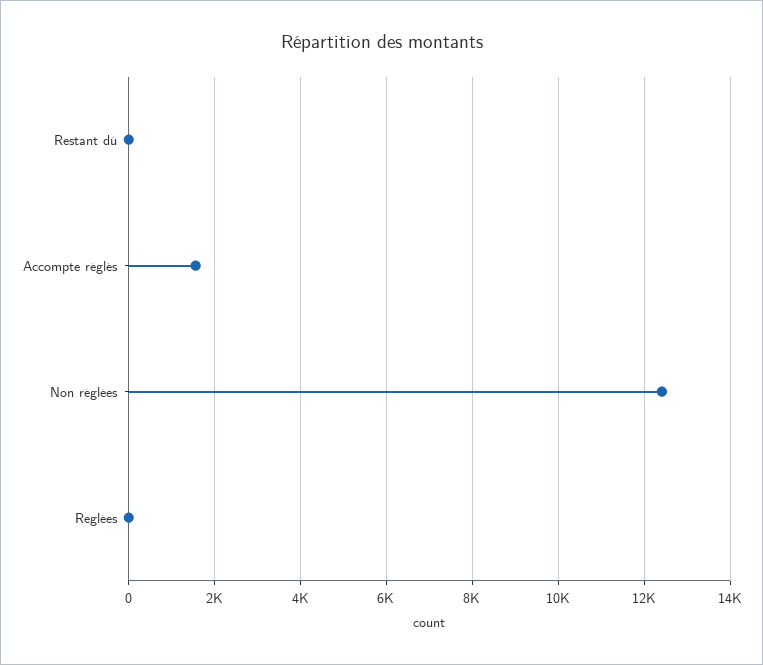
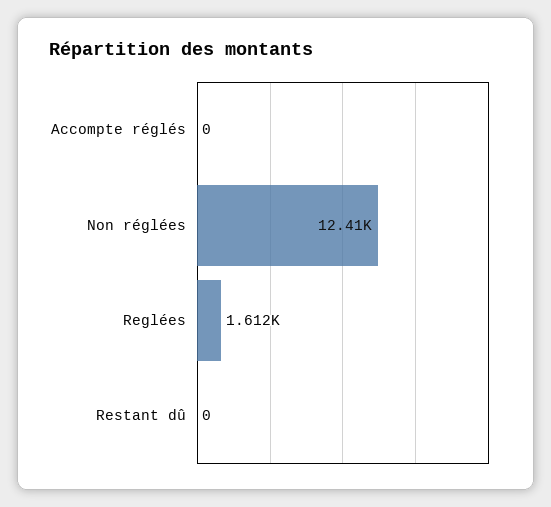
  {
    "Restant dû": 0,
-   "Accompte réglés": 1600,
+   "Accompte réglés": 0,
    "Non réglées": 12410,
-   "Reglées": 0
+   "Reglées": 1612
  }

